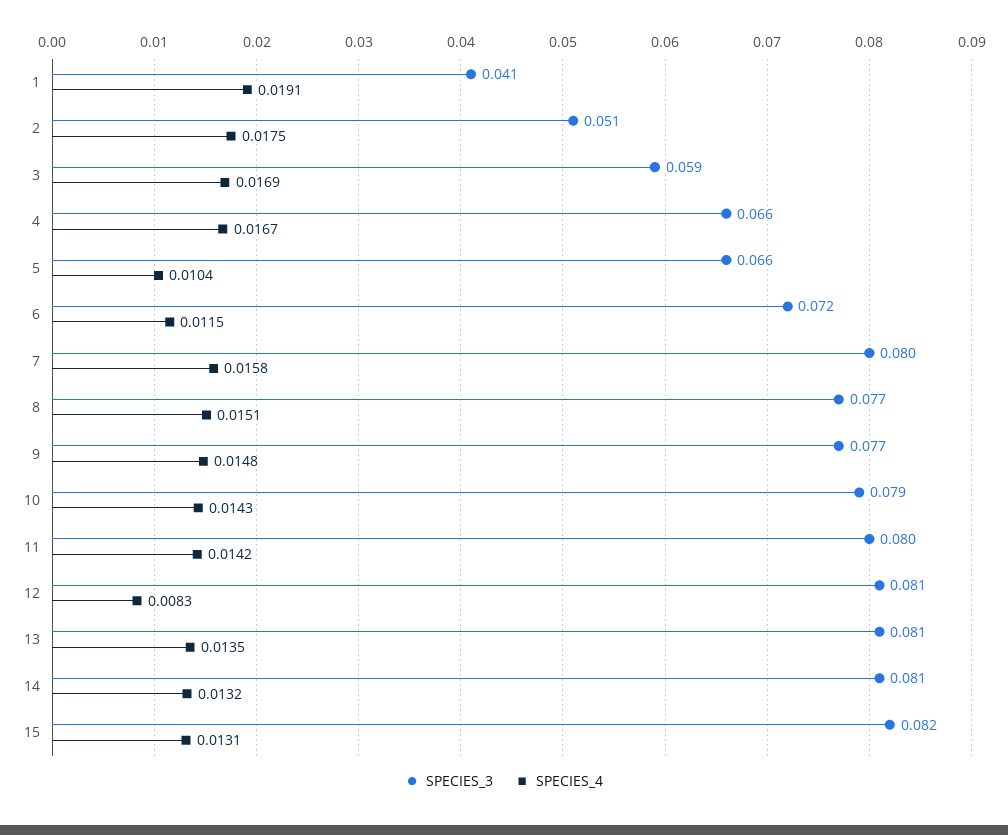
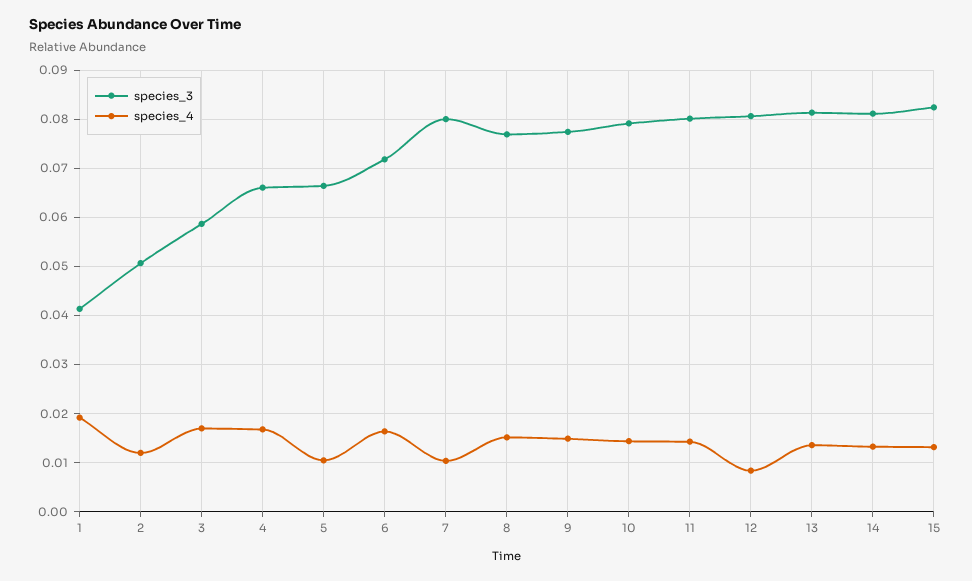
  {
    "SPECIES_3": {
      "1": 0.041,
      "2": 0.051,
      "3": 0.059,
      "4": 0.066,
      "5": 0.066,
      "6": 0.072,
      "7": 0.08,
      "8": 0.077,
      "9": 0.077,
      "10": 0.079,
      "11": 0.08,
      "12": 0.081,
      "13": 0.081,
      "14": 0.081,
      "15": 0.082
    },
    "SPECIES_4": {
      "1": 0.0191,
-     "2": 0.0175,
+     "2": 0.012,
      "3": 0.0169,
      "4": 0.0167,
      "5": 0.0104,
-     "6": 0.0115,
+     "6": 0.016,
-     "7": 0.0158,
+     "7": 0.01,
      "8": 0.0151,
      "9": 0.0148,
      "10": 0.0143,
      "11": 0.0142,
      "12": 0.0083,
      "13": 0.0135,
      "14": 0.0132,
      "15": 0.0131
    }
  }

